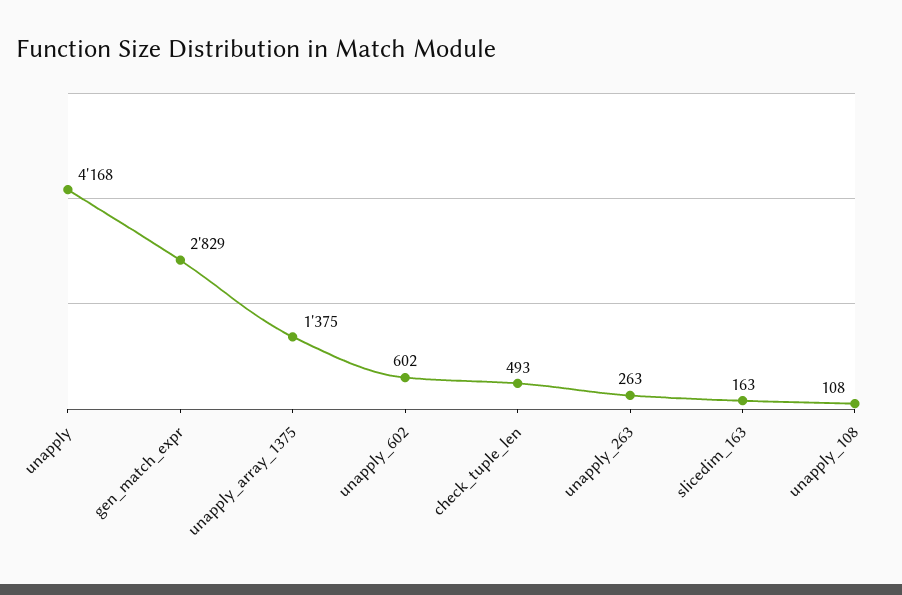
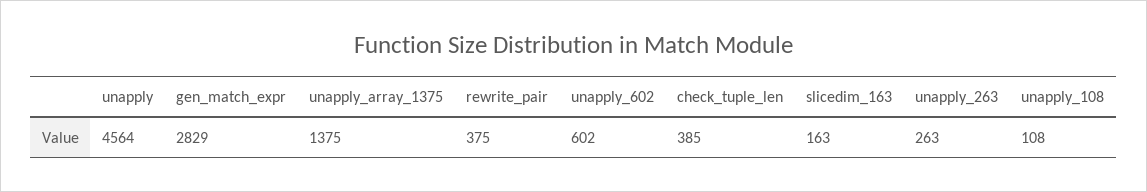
  {
-   "unapply": 4168,
+   "unapply": 4564,
    "gen_match_expr": 2829,
    "unapply_array_1375": 1375,
    "unapply_602": 602,
-   "check_tuple_len": 493,
+   "check_tuple_len": 385,
    "unapply_263": 263,
    "slicedim_163": 163,
-   "unapply_108": 108
+   "unapply_108": 108,
+   "rewrite_pair": 375
  }

